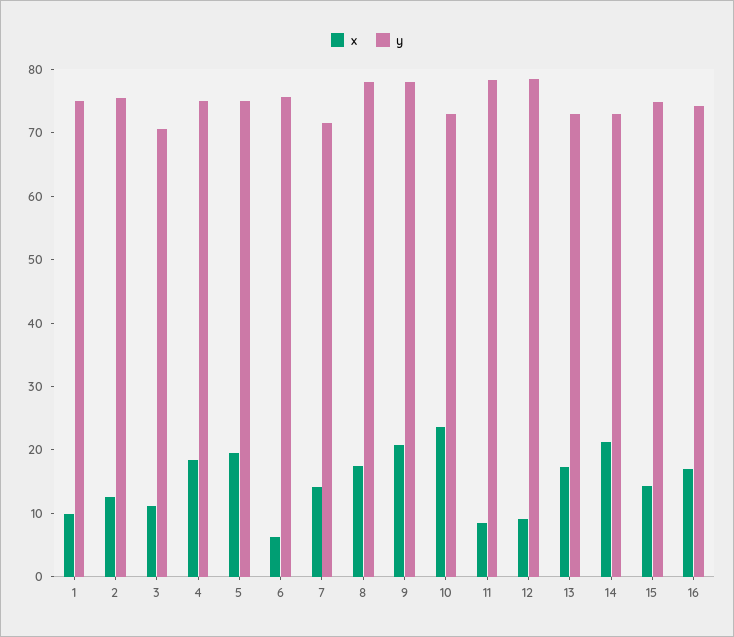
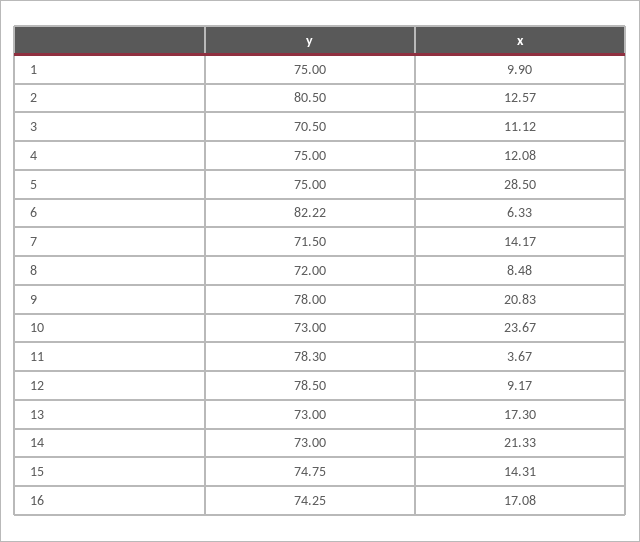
  {
    "x": {
      "1": 9.9,
      "2": 12.57,
      "3": 11.12,
-     "4": 18,
+     "4": 12.08,
-     "5": 20,
+     "5": 28.5,
      "6": 6.33,
      "7": 14.17,
-     "8": 18,
+     "8": 8.48,
      "9": 20.83,
      "10": 23.67,
-     "11": 8,
+     "11": 3.67,
      "12": 9.17,
      "13": 17.3,
      "14": 21.33,
      "15": 14.31,
      "16": 17.08
    },
    "y": {
      "1": 75,
-     "2": 76,
+     "2": 80.5,
      "3": 70.5,
      "4": 75,
      "5": 75,
-     "6": 76,
+     "6": 82.22,
      "7": 71.5,
-     "8": 78,
+     "8": 72,
      "9": 78,
      "10": 73,
      "11": 78.3,
      "12": 78.5,
      "13": 73,
      "14": 73,
      "15": 74.75,
      "16": 74.25
    }
  }

